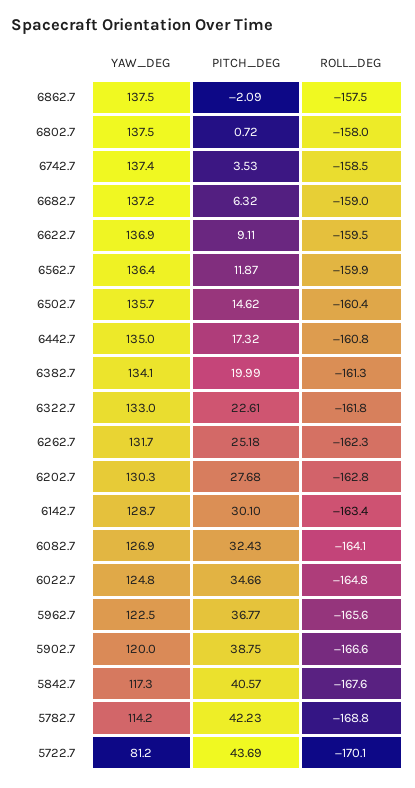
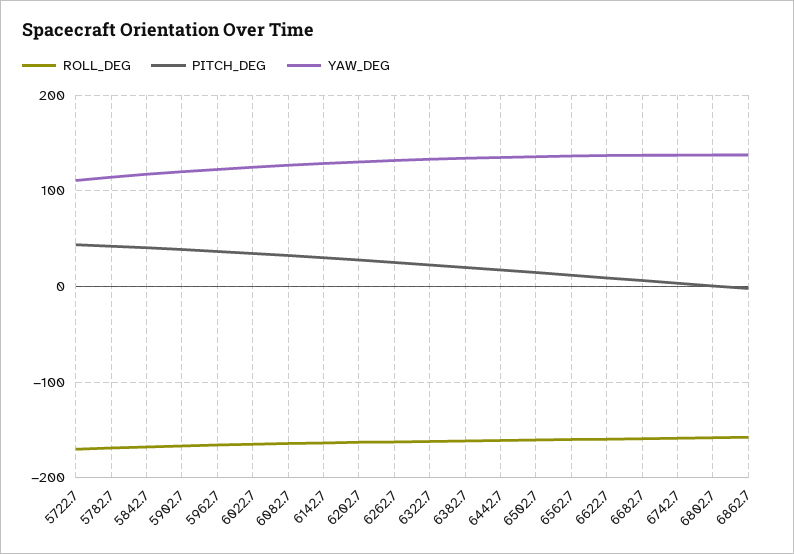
  {
    "YAW_DEG": {
      "6862.7": 137.5,
      "6802.7": 137.5,
      "6742.7": 137.4,
      "6682.7": 137.2,
      "6622.7": 136.9,
      "6562.7": 136.4,
      "6502.7": 135.7,
      "6442.7": 135,
      "6382.7": 134.1,
      "6322.7": 133,
      "6262.7": 131.7,
      "6202.7": 130.3,
      "6142.7": 128.7,
      "6082.7": 126.9,
      "6022.7": 124.8,
      "5962.7": 122.5,
      "5902.7": 120,
      "5842.7": 117.3,
      "5782.7": 114.2,
-     "5722.7": 81.2
+     "5722.7": 110
    },
    "PITCH_DEG": {
      "6862.7": -2.09,
      "6802.7": 0.72,
      "6742.7": 3.53,
      "6682.7": 6.32,
      "6622.7": 9.11,
      "6562.7": 11.87,
      "6502.7": 14.62,
      "6442.7": 17.32,
      "6382.7": 19.99,
      "6322.7": 22.61,
      "6262.7": 25.18,
      "6202.7": 27.68,
      "6142.7": 30.1,
      "6082.7": 32.43,
      "6022.7": 34.66,
      "5962.7": 36.77,
      "5902.7": 38.75,
      "5842.7": 40.57,
      "5782.7": 42.23,
      "5722.7": 43.69
    },
    "ROLL_DEG": {
      "6862.7": -157.5,
      "6802.7": -158,
      "6742.7": -158.5,
      "6682.7": -159,
      "6622.7": -159.5,
      "6562.7": -159.9,
      "6502.7": -160.4,
      "6442.7": -160.8,
      "6382.7": -161.3,
      "6322.7": -161.8,
      "6262.7": -162.3,
      "6202.7": -162.8,
      "6142.7": -163.4,
      "6082.7": -164.1,
      "6022.7": -164.8,
      "5962.7": -165.6,
      "5902.7": -166.6,
      "5842.7": -167.6,
      "5782.7": -168.8,
      "5722.7": -170.1
    }
  }

